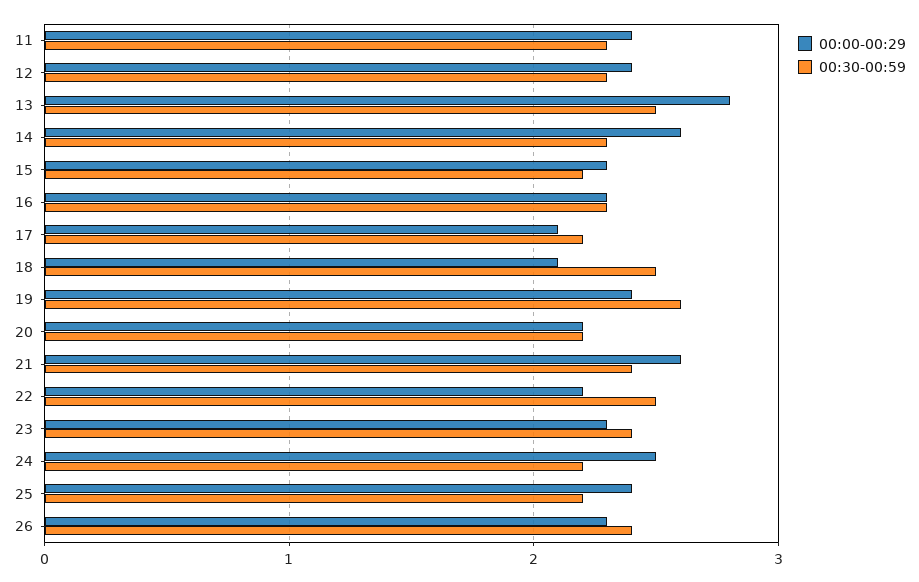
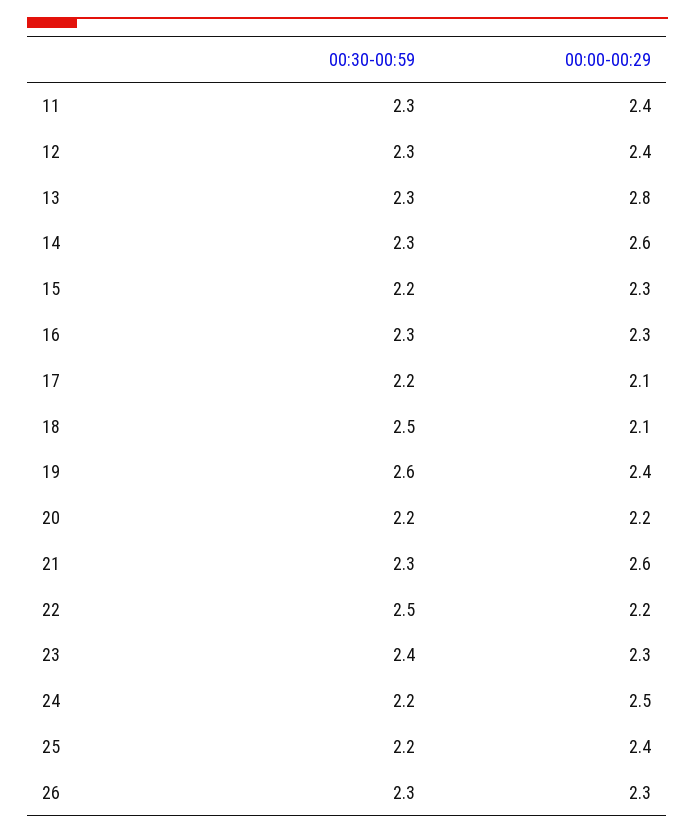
  {
    "00:00-00:29": {
      "11": 2.4,
      "12": 2.4,
      "13": 2.8,
      "14": 2.6,
      "15": 2.3,
      "16": 2.3,
      "17": 2.1,
      "18": 2.1,
      "19": 2.4,
      "20": 2.2,
      "21": 2.6,
      "22": 2.2,
      "23": 2.3,
      "24": 2.5,
      "25": 2.4,
      "26": 2.3
    },
    "00:30-00:59": {
      "11": 2.3,
      "12": 2.3,
-     "13": 2.5,
+     "13": 2.3,
      "14": 2.3,
      "15": 2.2,
      "16": 2.3,
      "17": 2.2,
      "18": 2.5,
      "19": 2.6,
      "20": 2.2,
-     "21": 2.4,
+     "21": 2.3,
      "22": 2.5,
      "23": 2.4,
      "24": 2.2,
      "25": 2.2,
-     "26": 2.4
+     "26": 2.3
    }
  }

